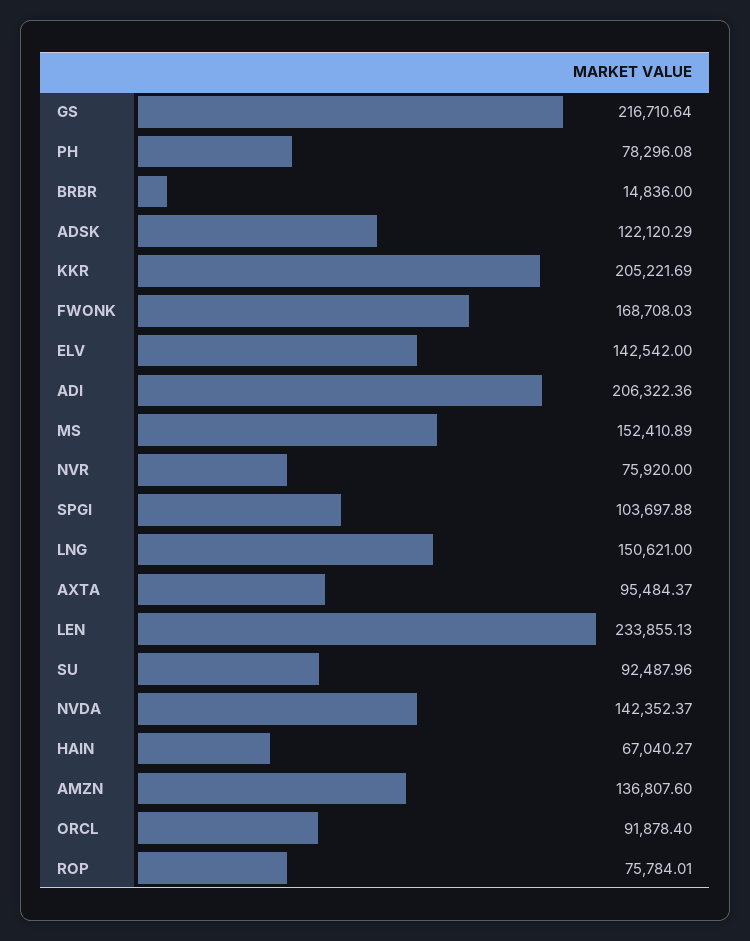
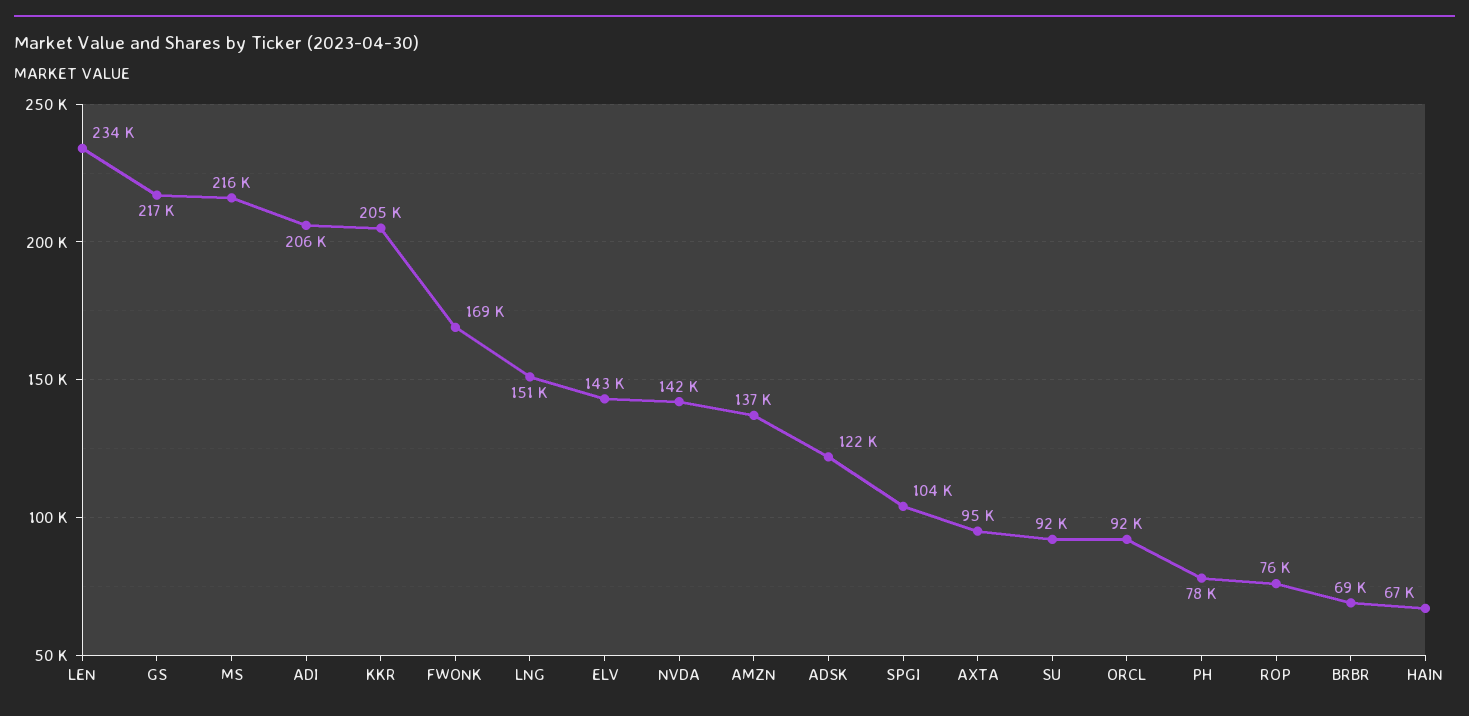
  {
    "GS": 216710.64,
    "PH": 78296.08,
-   "BRBR": 14836,
+   "BRBR": 69000,
    "ADSK": 122120.29,
    "KKR": 205221.69,
    "FWONK": 168708.03,
    "ELV": 142542,
    "ADI": 206322.36,
-   "MS": 152410.89,
+   "MS": 216000,
-   "NVR": 75920,
    "SPGI": 103697.88,
    "LNG": 150621,
    "AXTA": 95484.37,
    "LEN": 233855.13,
    "SU": 92487.96,
    "NVDA": 142352.37,
    "HAIN": 67040.27,
    "AMZN": 136807.6,
    "ORCL": 91878.4,
    "ROP": 75784.01
  }

